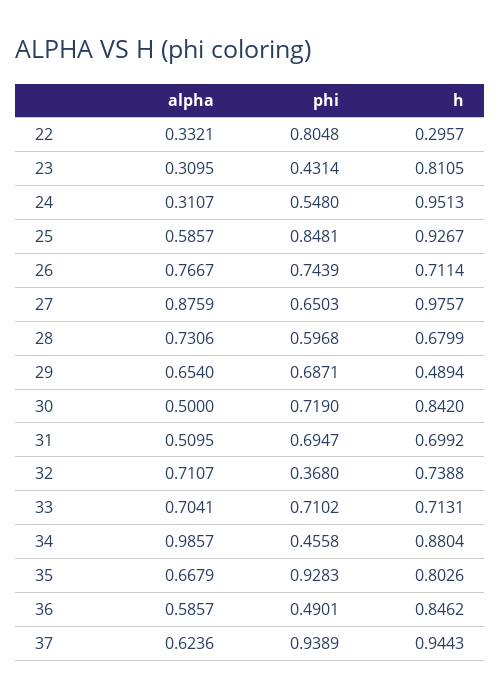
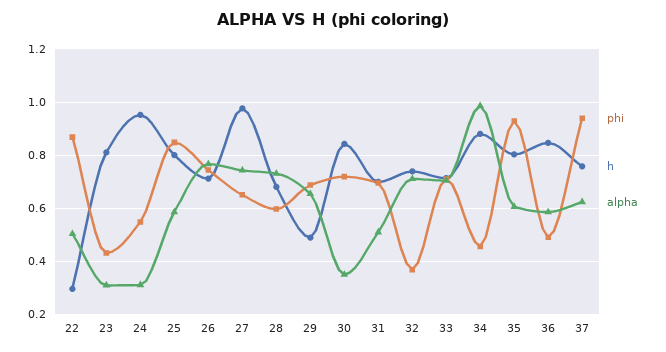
  {
    "alpha": {
-     "22": 0.3321,
+     "22": 0.5,
      "23": 0.3095,
      "24": 0.3107,
      "25": 0.5857,
      "26": 0.7667,
-     "27": 0.8759,
+     "27": 0.75,
      "28": 0.7306,
      "29": 0.654,
-     "30": 0.5,
+     "30": 0.35,
      "31": 0.5095,
      "32": 0.7107,
      "33": 0.7041,
      "34": 0.9857,
-     "35": 0.6679,
+     "35": 0.6,
      "36": 0.5857,
      "37": 0.6236
    },
    "phi": {
-     "22": 0.8048,
+     "22": 0.875,
      "23": 0.4314,
      "24": 0.548,
      "25": 0.8481,
      "26": 0.7439,
      "27": 0.6503,
      "28": 0.5968,
      "29": 0.6871,
      "30": 0.719,
      "31": 0.6947,
      "32": 0.368,
      "33": 0.7102,
      "34": 0.4558,
      "35": 0.9283,
      "36": 0.4901,
      "37": 0.9389
    },
    "h": {
      "22": 0.2957,
      "23": 0.8105,
      "24": 0.9513,
-     "25": 0.9267,
+     "25": 0.8,
      "26": 0.7114,
      "27": 0.9757,
      "28": 0.6799,
      "29": 0.4894,
      "30": 0.842,
      "31": 0.6992,
      "32": 0.7388,
      "33": 0.7131,
      "34": 0.8804,
      "35": 0.8026,
      "36": 0.8462,
-     "37": 0.9443
+     "37": 0.75
    }
  }

